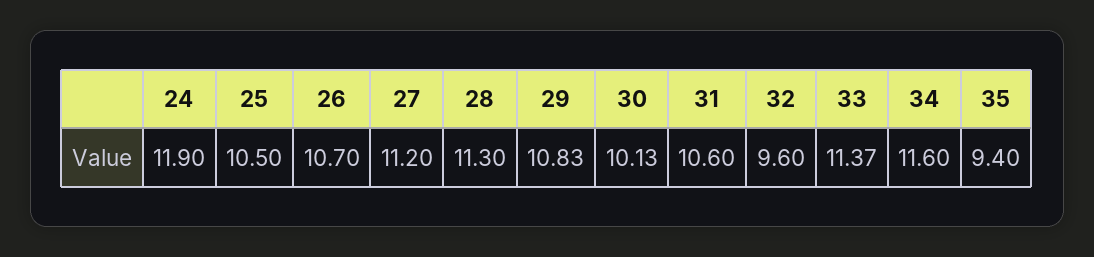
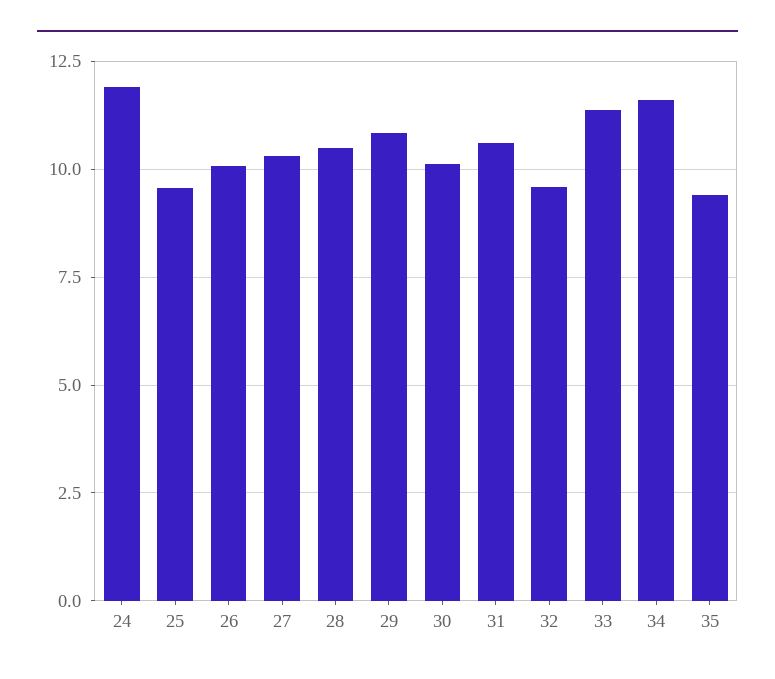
  {
    "24": 11.9,
-   "25": 10.5,
+   "25": 9.5,
-   "26": 10.7,
+   "26": 10,
-   "27": 11.2,
+   "27": 10.25,
-   "28": 11.3,
+   "28": 10.5,
    "29": 10.83,
    "30": 10.13,
    "31": 10.6,
    "32": 9.6,
    "33": 11.37,
    "34": 11.6,
    "35": 9.4
  }

